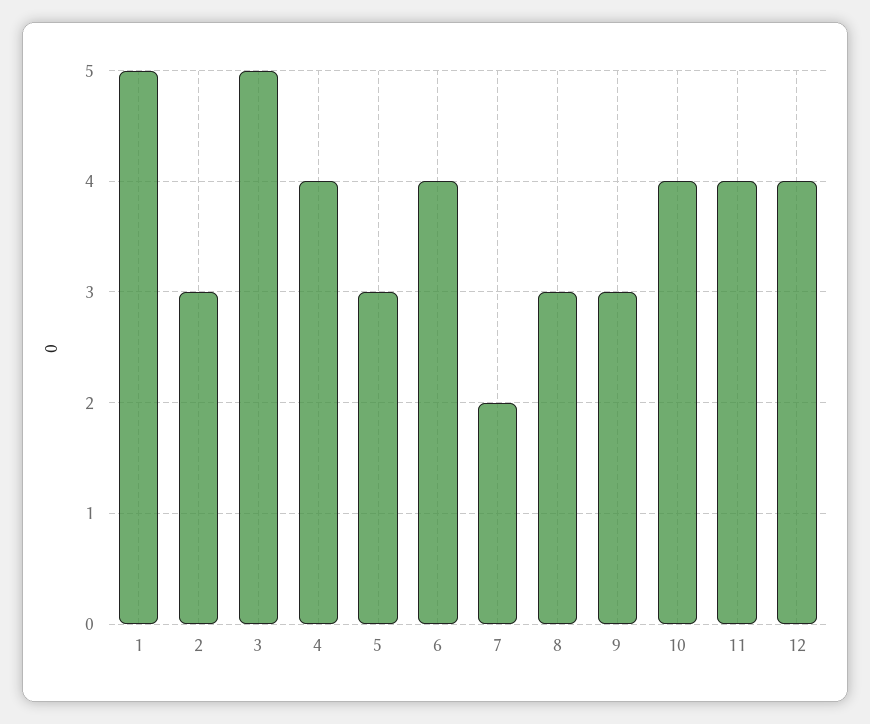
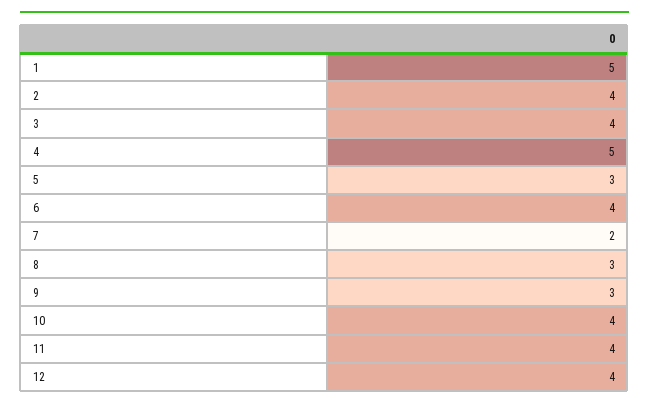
  {
    "1": 5,
-   "2": 3,
+   "2": 4,
-   "3": 5,
+   "3": 4,
-   "4": 4,
+   "4": 5,
    "5": 3,
    "6": 4,
    "7": 2,
    "8": 3,
    "9": 3,
    "10": 4,
    "11": 4,
    "12": 4
  }

